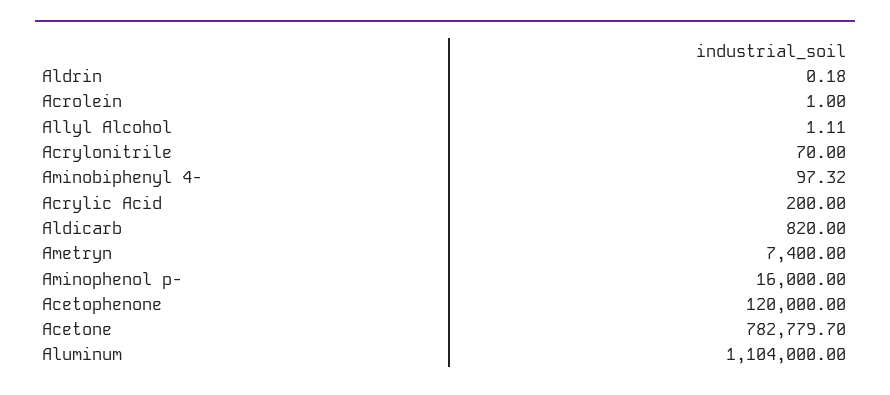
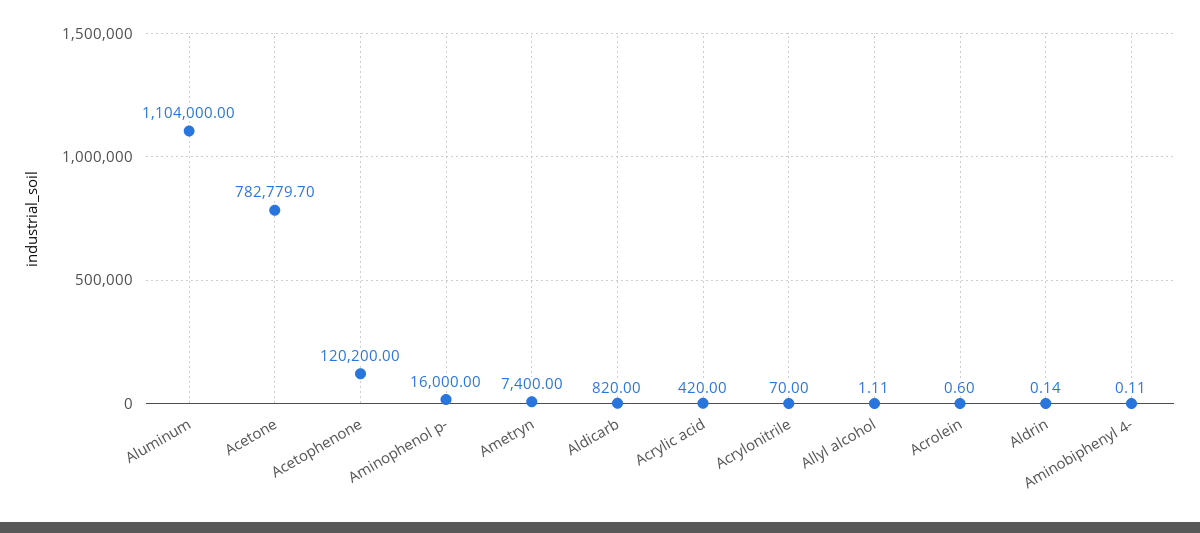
  {
-   "Aldrin": 0.18,
+   "Aldrin": 0.14,
-   "Acrolein": 1,
+   "Acrolein": 0.6,
    "Allyl Alcohol": 1.11,
    "Acrylonitrile": 70,
-   "Aminobiphenyl 4-": 97.32,
+   "Aminobiphenyl 4-": 0.11,
-   "Acrylic Acid": 200,
+   "Acrylic Acid": 420,
    "Aldicarb": 820,
    "Ametryn": 7400,
    "Aminophenol p-": 16000,
-   "Acetophenone": 120000,
+   "Acetophenone": 120200,
    "Acetone": 782779.7,
    "Aluminum": 1104000
  }

